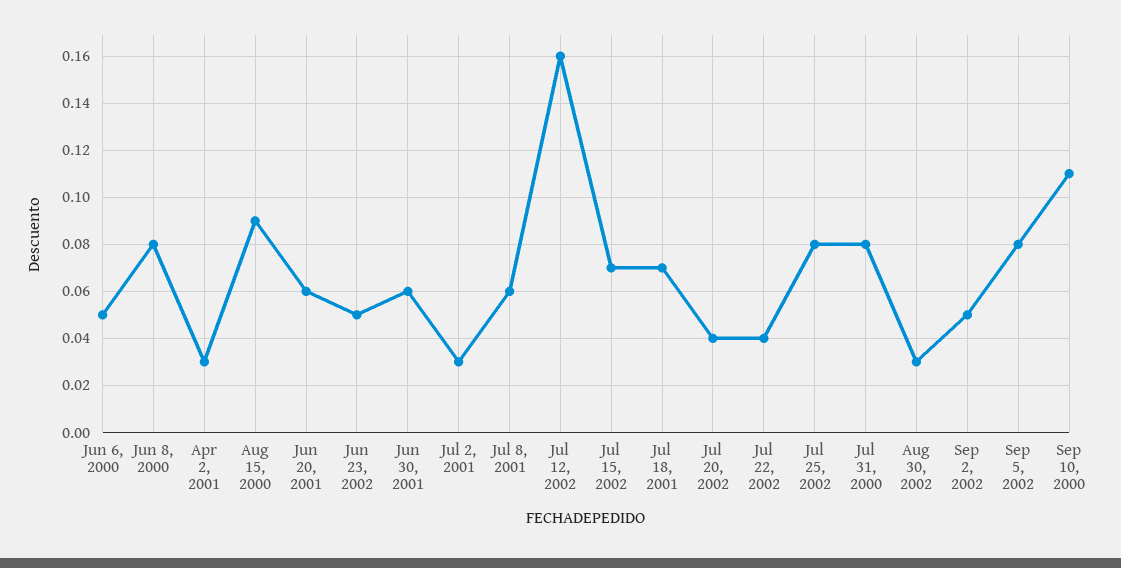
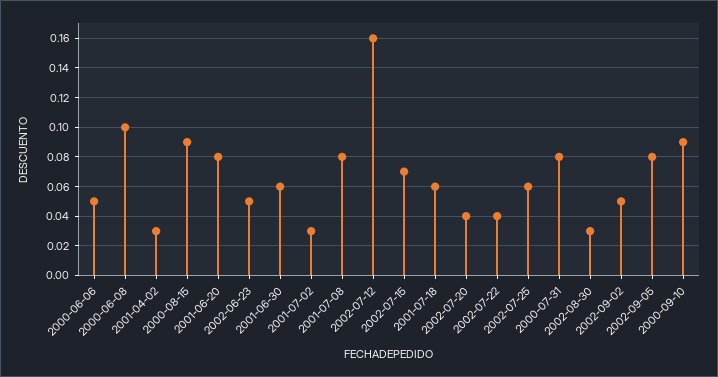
  {
    "Jun 6, 2000": 0.05,
-   "Jun 8, 2000": 0.08,
+   "Jun 8, 2000": 0.1,
    "Apr 2, 2001": 0.03,
    "Aug 15, 2000": 0.09,
-   "Jun 20, 2001": 0.06,
+   "Jun 20, 2001": 0.08,
    "Jun 23, 2002": 0.05,
    "Jun 30, 2001": 0.06,
    "Jul 2, 2001": 0.03,
-   "Jul 8, 2001": 0.06,
+   "Jul 8, 2001": 0.08,
    "Jul 12, 2002": 0.16,
    "Jul 15, 2002": 0.07,
-   "Jul 18, 2001": 0.07,
+   "Jul 18, 2001": 0.06,
    "Jul 20, 2002": 0.04,
    "Jul 22, 2002": 0.04,
-   "Jul 25, 2002": 0.08,
+   "Jul 25, 2002": 0.06,
    "Jul 31, 2000": 0.08,
    "Aug 30, 2002": 0.03,
    "Sep 2, 2002": 0.05,
    "Sep 5, 2002": 0.08,
-   "Sep 10, 2000": 0.11
+   "Sep 10, 2000": 0.09
  }

